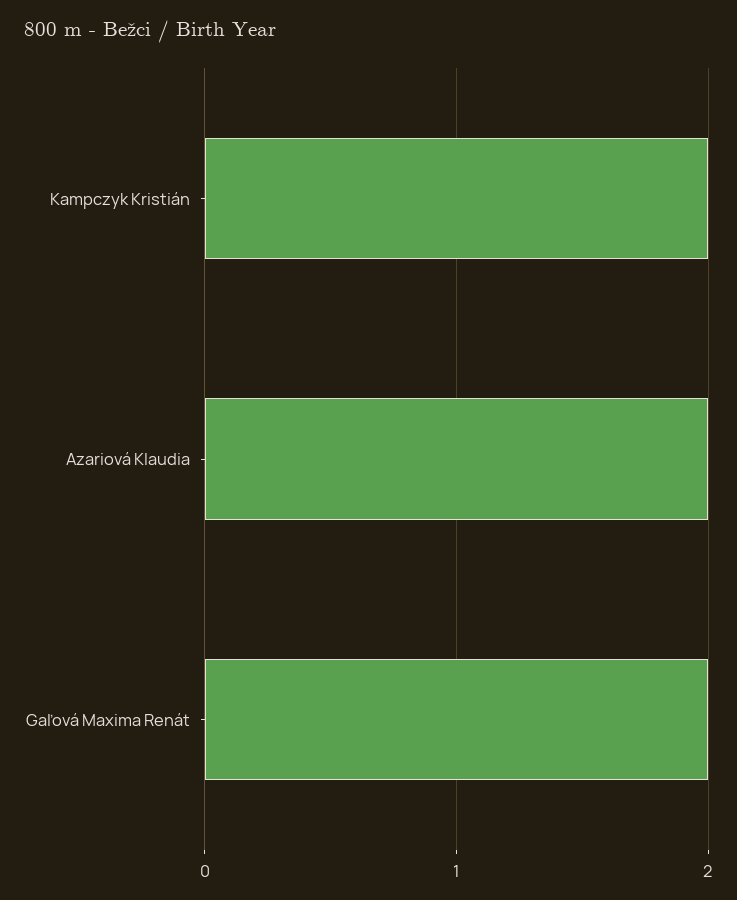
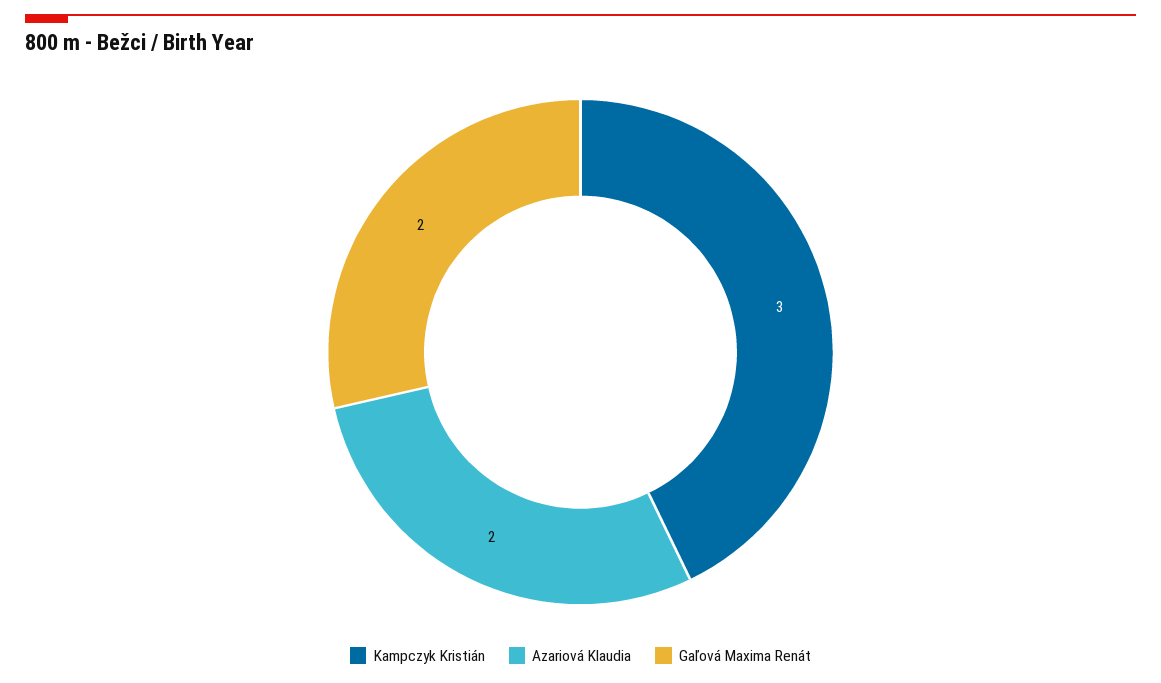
  {
-   "Kampczyk Kristián": 2,
+   "Kampczyk Kristián": 3,
    "Azariová Klaudia": 2,
    "Gaľová Maxima Renát": 2
  }

